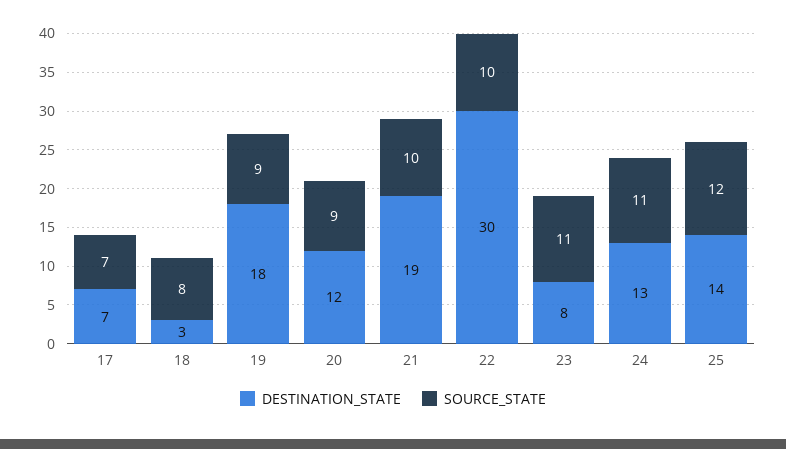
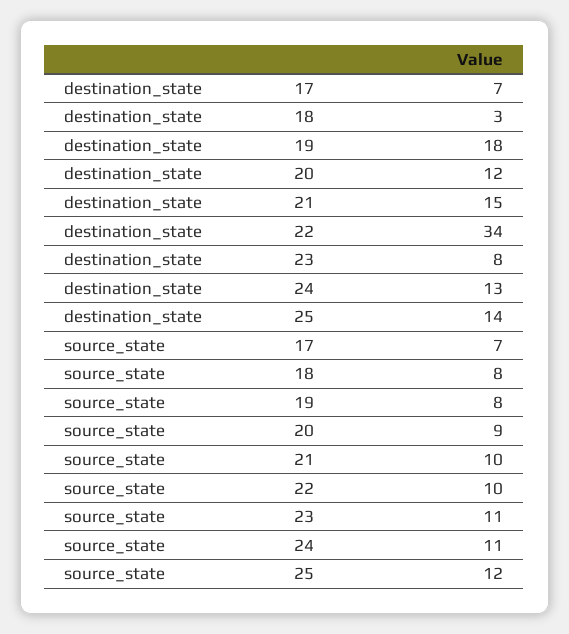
  {
    "DESTINATION_STATE": {
      "17": 7,
      "18": 3,
      "19": 18,
      "20": 12,
-     "21": 19,
+     "21": 15,
-     "22": 30,
+     "22": 34,
      "23": 8,
      "24": 13,
      "25": 14
    },
    "SOURCE_STATE": {
      "17": 7,
      "18": 8,
-     "19": 9,
+     "19": 8,
      "20": 9,
      "21": 10,
      "22": 10,
      "23": 11,
      "24": 11,
      "25": 12
    }
  }

